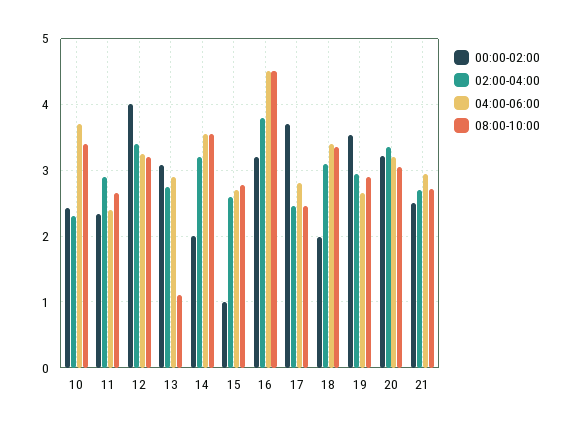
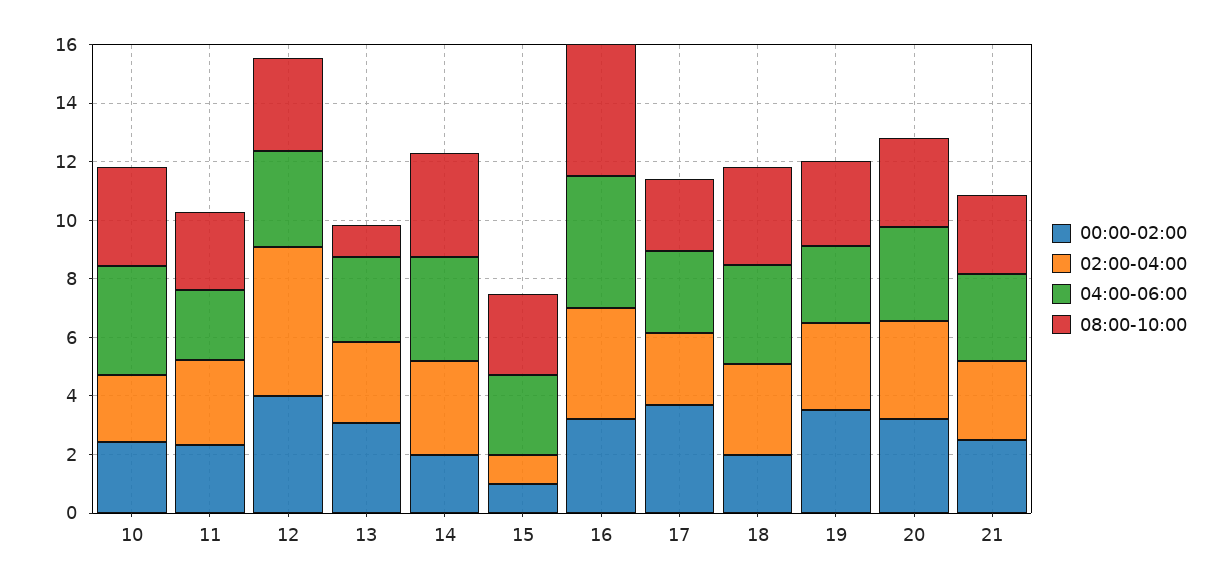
  {
    "00:00-02:00": {
      "10": 2.4,
      "11": 2.3,
      "12": 4,
      "13": 3.1,
      "14": 2,
      "15": 1,
      "16": 3.2,
      "17": 3.7,
      "18": 2,
      "19": 3.5,
      "20": 3.2,
      "21": 2.5
    },
    "02:00-04:00": {
      "10": 2.3,
      "11": 2.9,
-     "12": 3.4,
+     "12": 5,
      "13": 2.8,
      "14": 3.2,
-     "15": 2.6,
+     "15": 1,
      "16": 3.8,
      "17": 2.5,
      "18": 3.1,
      "19": 3,
      "20": 3.4,
      "21": 2.7
    },
    "04:00-06:00": {
      "10": 3.7,
      "11": 2.4,
      "12": 3.3,
      "13": 2.9,
      "14": 3.6,
      "15": 2.7,
      "16": 4.5,
      "17": 2.8,
      "18": 3.4,
      "19": 2.7,
      "20": 3.2,
      "21": 3
    },
    "08:00-10:00": {
      "10": 3.4,
      "11": 2.7,
      "12": 3.2,
      "13": 1.1,
      "14": 3.6,
      "15": 2.8,
      "16": 4.5,
      "17": 2.5,
      "18": 3.4,
      "19": 2.9,
      "20": 3.1,
      "21": 2.7
    }
  }

